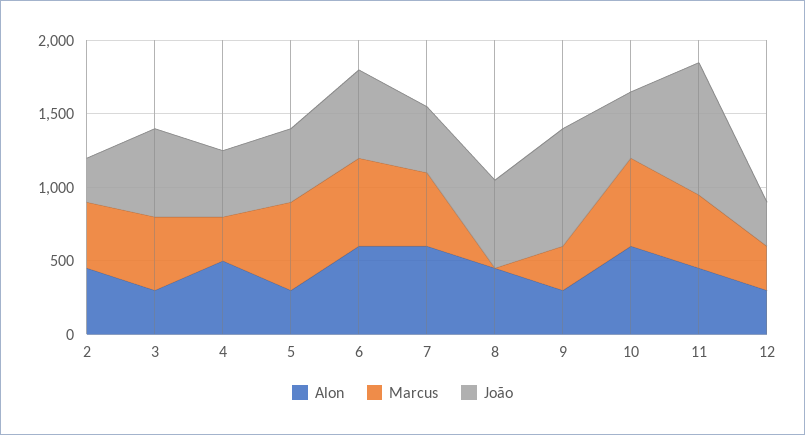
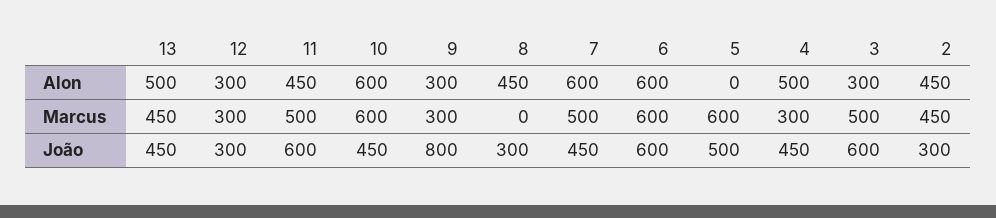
  {
    "Alon": {
      "2": 450,
      "3": 300,
      "4": 500,
-     "5": 300,
+     "5": 0,
      "6": 600,
      "7": 600,
      "8": 450,
      "9": 300,
      "10": 600,
      "11": 450,
-     "12": 300
+     "12": 300,
+     "13": 500
    },
    "Marcus": {
      "2": 450,
      "3": 500,
      "4": 300,
      "5": 600,
      "6": 600,
      "7": 500,
      "8": 0,
      "9": 300,
      "10": 600,
      "11": 500,
-     "12": 300
+     "12": 300,
+     "13": 450
    },
    "João": {
      "2": 300,
      "3": 600,
      "4": 450,
      "5": 500,
      "6": 600,
      "7": 450,
-     "8": 600,
+     "8": 300,
      "9": 800,
      "10": 450,
-     "11": 900,
+     "11": 600,
-     "12": 300
+     "12": 300,
+     "13": 450
    }
  }

